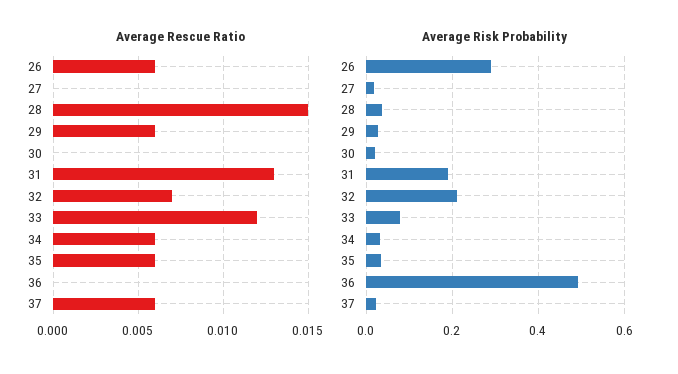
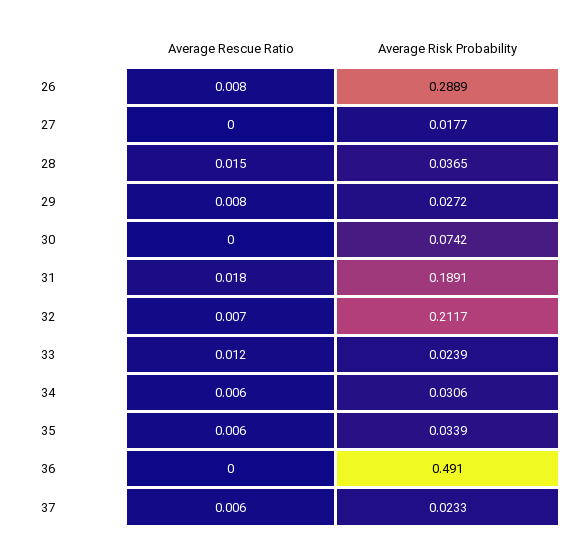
  {
    "Average Rescue Ratio": {
-     "26": 0.006,
+     "26": 0.008,
      "27": 0,
      "28": 0.015,
-     "29": 0.006,
+     "29": 0.008,
      "30": 0,
-     "31": 0.013,
+     "31": 0.018,
      "32": 0.007,
      "33": 0.012,
      "34": 0.006,
      "35": 0.006,
      "36": 0,
      "37": 0.006
    },
    "Average Risk Probability": {
      "26": 0.2889,
      "27": 0.0177,
      "28": 0.0365,
      "29": 0.0272,
-     "30": 0.02,
+     "30": 0.0742,
      "31": 0.1891,
      "32": 0.2117,
-     "33": 0.08,
+     "33": 0.0239,
      "34": 0.0306,
      "35": 0.0339,
      "36": 0.491,
      "37": 0.0233
    }
  }

